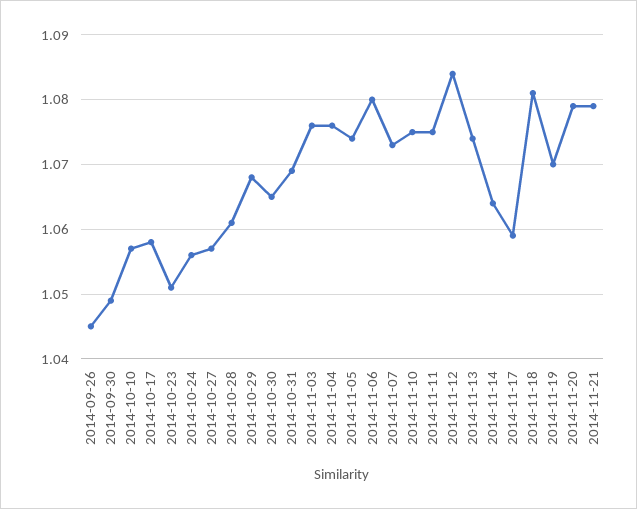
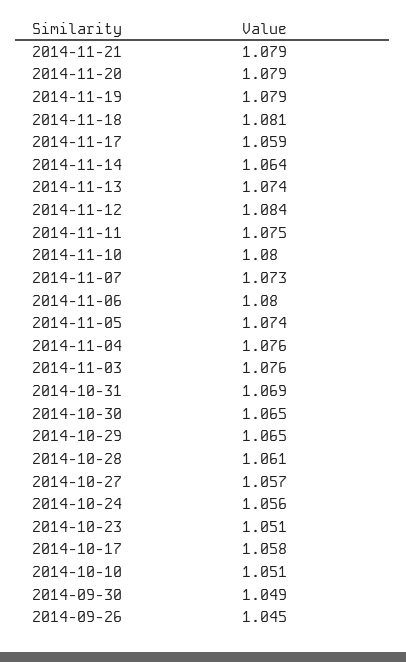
  {
    "2014-09-26": 1.045,
    "2014-09-30": 1.049,
-   "2014-10-10": 1.057,
+   "2014-10-10": 1.051,
    "2014-10-17": 1.058,
    "2014-10-23": 1.051,
    "2014-10-24": 1.056,
    "2014-10-27": 1.057,
    "2014-10-28": 1.061,
-   "2014-10-29": 1.068,
+   "2014-10-29": 1.065,
    "2014-10-30": 1.065,
    "2014-10-31": 1.069,
    "2014-11-03": 1.076,
    "2014-11-04": 1.076,
    "2014-11-05": 1.074,
    "2014-11-06": 1.08,
    "2014-11-07": 1.073,
-   "2014-11-10": 1.075,
+   "2014-11-10": 1.08,
    "2014-11-11": 1.075,
    "2014-11-12": 1.084,
    "2014-11-13": 1.074,
    "2014-11-14": 1.064,
    "2014-11-17": 1.059,
    "2014-11-18": 1.081,
-   "2014-11-19": 1.07,
+   "2014-11-19": 1.079,
    "2014-11-20": 1.079,
    "2014-11-21": 1.079
  }

